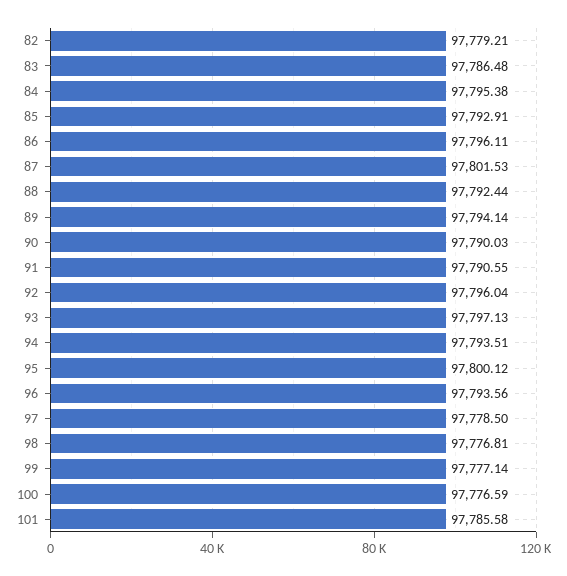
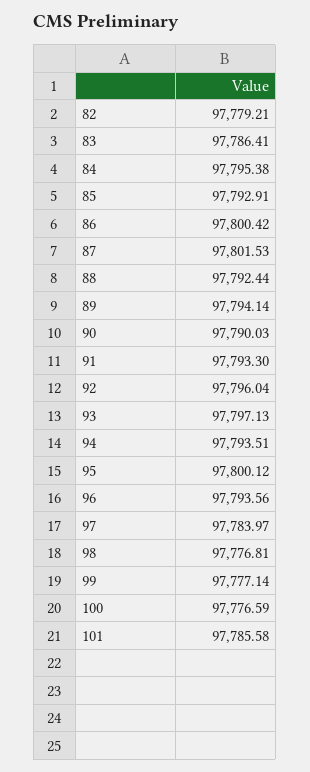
  {
    "82": 97779.21,
-   "83": 97786.48,
+   "83": 97786.41,
    "84": 97795.38,
    "85": 97792.91,
-   "86": 97796.11,
+   "86": 97800.42,
    "87": 97801.53,
    "88": 97792.44,
    "89": 97794.14,
    "90": 97790.03,
-   "91": 97790.55,
+   "91": 97793.3,
    "92": 97796.04,
    "93": 97797.13,
    "94": 97793.51,
    "95": 97800.12,
    "96": 97793.56,
-   "97": 97778.5,
+   "97": 97783.97,
    "98": 97776.81,
    "99": 97777.14,
    "100": 97776.59,
    "101": 97785.58
  }

